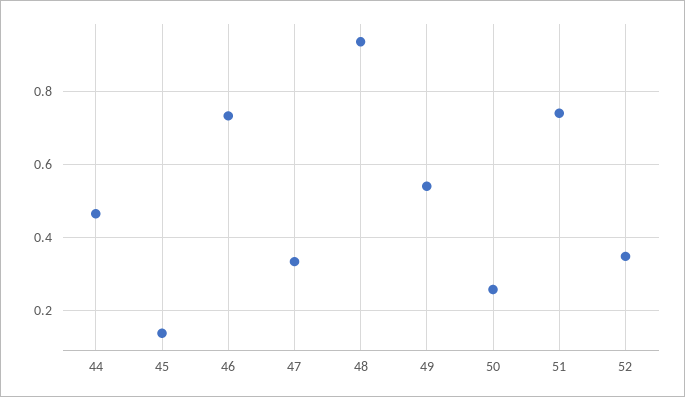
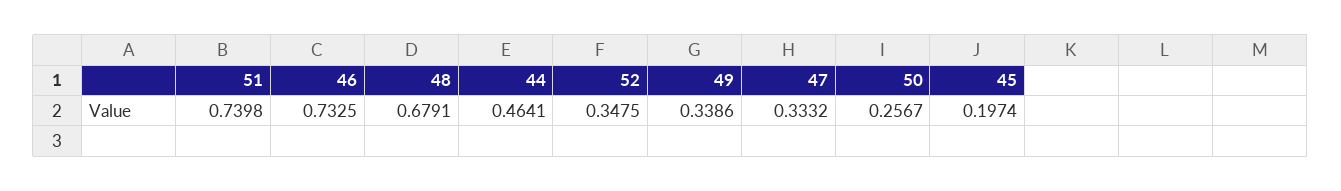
  {
    "44": 0.4641,
-   "45": 0.14,
+   "45": 0.1974,
    "46": 0.7325,
    "47": 0.3332,
-   "48": 0.94,
+   "48": 0.6791,
-   "49": 0.54,
+   "49": 0.3386,
    "50": 0.2567,
    "51": 0.7398,
    "52": 0.3475
  }

